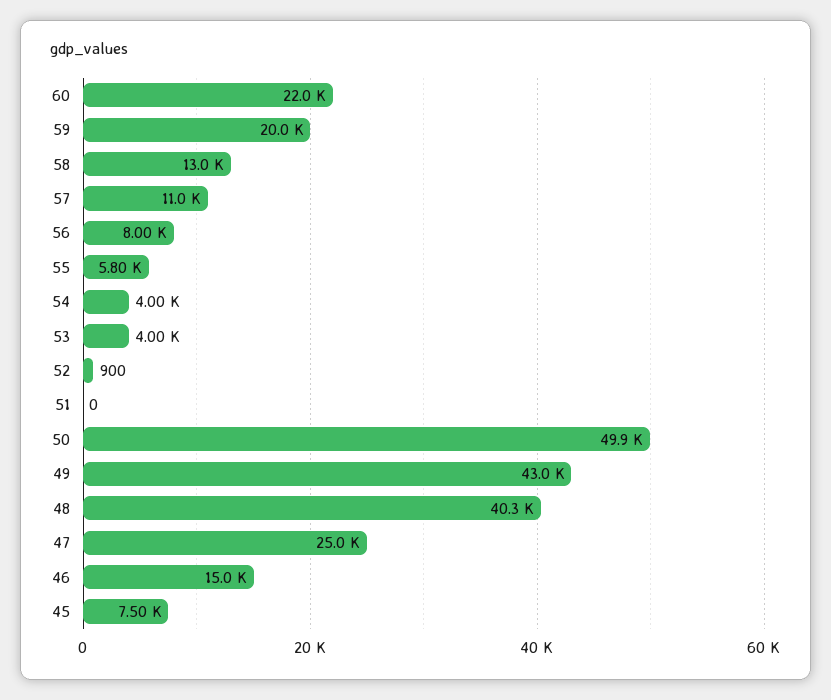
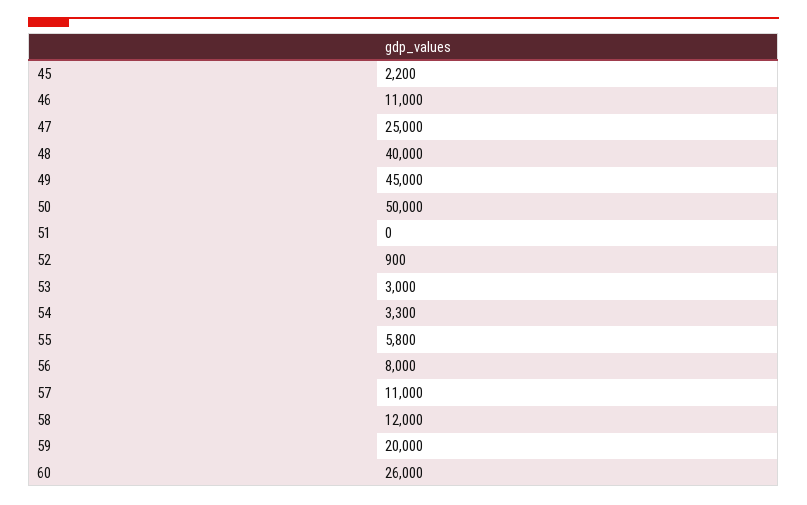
  {
-   "60": 22000,
+   "60": 26000,
    "59": 20000,
-   "58": 13000,
+   "58": 12000,
    "57": 11000,
    "56": 8000,
    "55": 5800,
-   "54": 4000,
+   "54": 3300,
-   "53": 4000,
+   "53": 3000,
    "52": 900,
    "51": 0,
-   "50": 49900,
+   "50": 50000,
-   "49": 43000,
+   "49": 45000,
-   "48": 40300,
+   "48": 40000,
    "47": 25000,
-   "46": 15000,
+   "46": 11000,
-   "45": 7500
+   "45": 2200
  }

